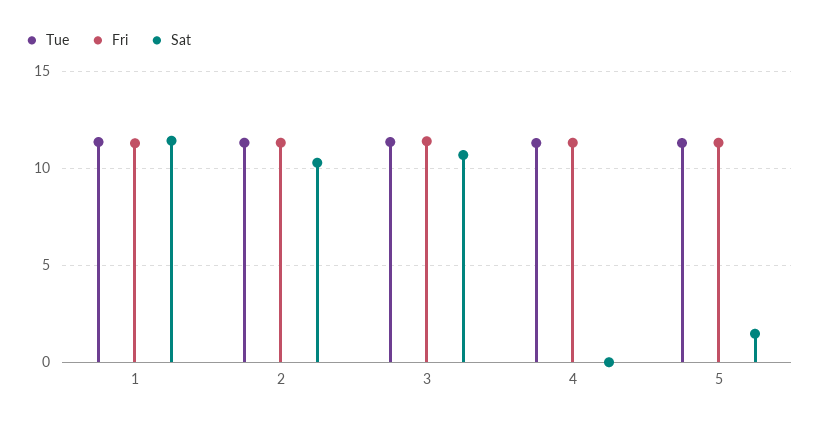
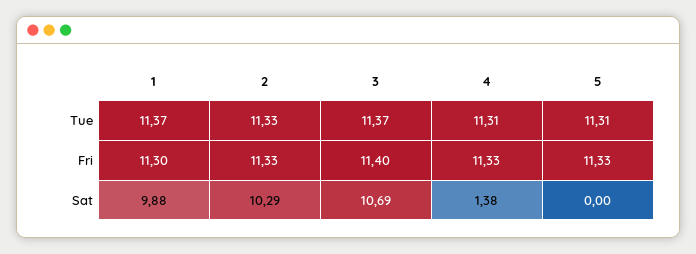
  {
    "Tue": {
      "1": 11.37,
      "2": 11.33,
      "3": 11.37,
      "4": 11.31,
      "5": 11.31
    },
    "Fri": {
      "1": 11.3,
      "2": 11.33,
      "3": 11.4,
      "4": 11.33,
      "5": 11.33
    },
    "Sat": {
-     "1": 11.5,
+     "1": 9.88,
      "2": 10.29,
      "3": 10.69,
-     "4": 0,
+     "4": 1.38,
-     "5": 1.5
+     "5": 0
    }
  }

